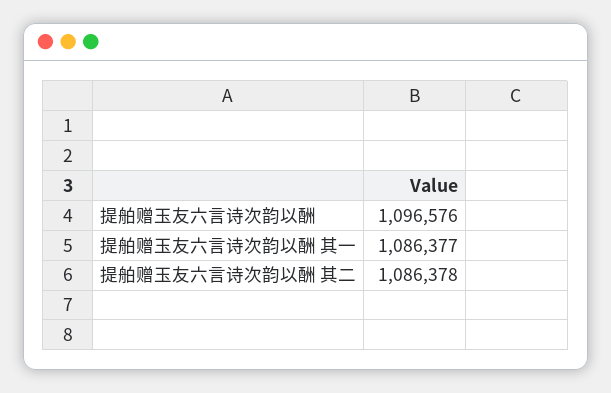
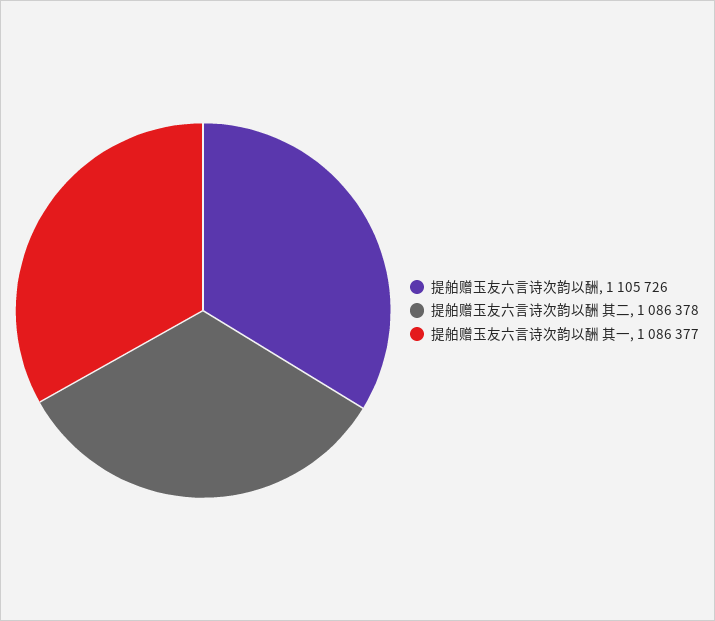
  {
-   "提舶赠玉友六言诗次韵以酬": 1096576,
+   "提舶赠玉友六言诗次韵以酬": 1105726,
    "提舶赠玉友六言诗次韵以酬 其一": 1086377,
    "提舶赠玉友六言诗次韵以酬 其二": 1086378
  }

